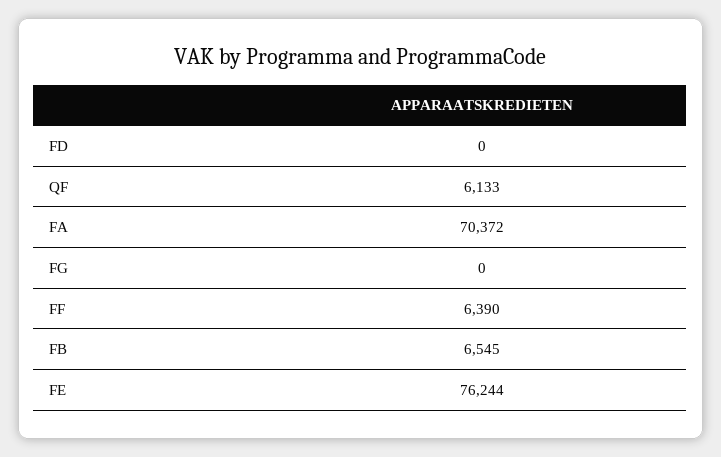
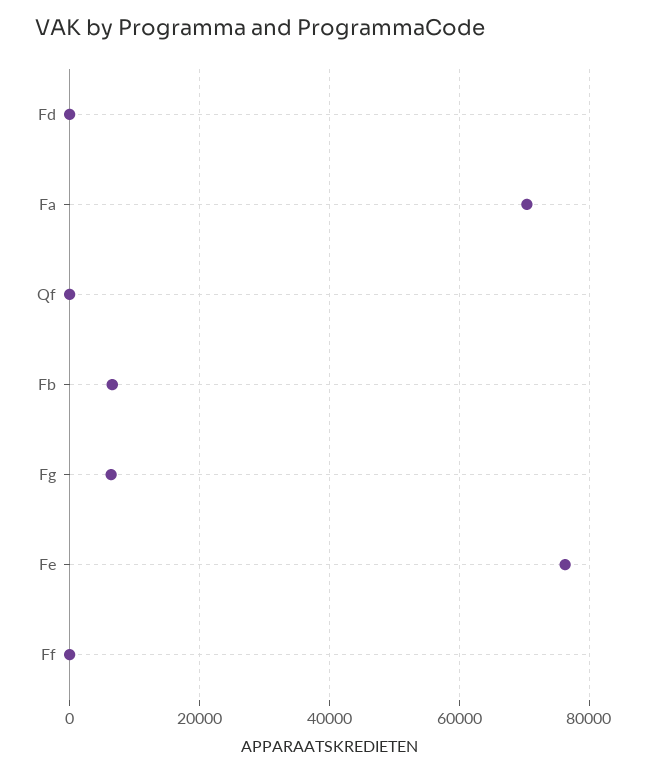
  {
    "FD": 0,
-   "QF": 6133,
+   "QF": 0,
    "FA": 70372,
-   "FG": 0,
+   "FG": 6000,
-   "FF": 6390,
+   "FF": 0,
    "FB": 6545,
    "FE": 76244
  }

